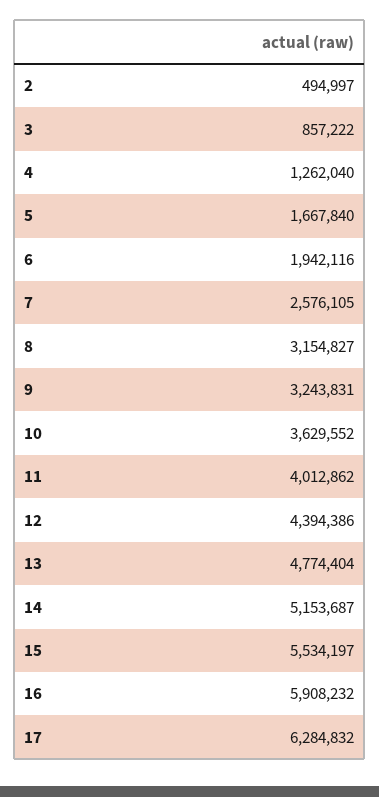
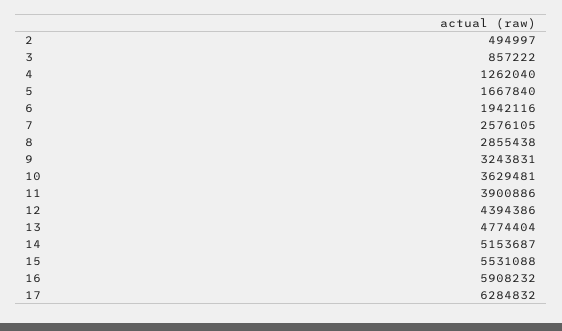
  {
    "2": 494997,
    "3": 857222,
    "4": 1262040,
    "5": 1667840,
    "6": 1942116,
    "7": 2576105,
-   "8": 3154827,
+   "8": 2855438,
    "9": 3243831,
-   "10": 3629552,
+   "10": 3629481,
-   "11": 4012862,
+   "11": 3900886,
    "12": 4394386,
    "13": 4774404,
    "14": 5153687,
-   "15": 5534197,
+   "15": 5531088,
    "16": 5908232,
    "17": 6284832
  }

